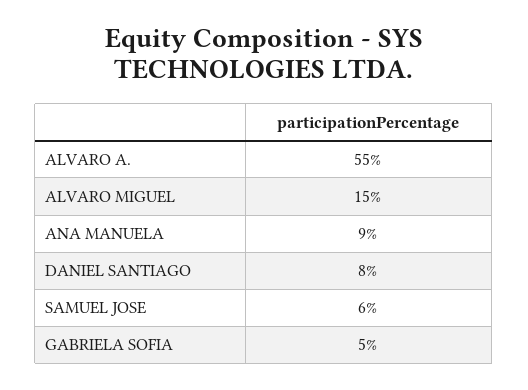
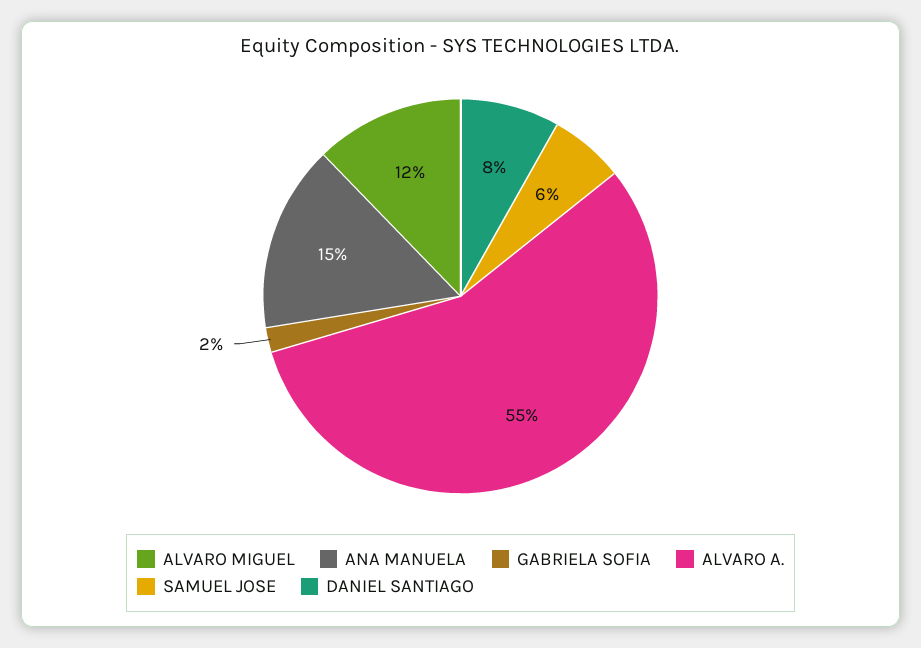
  {
    "ALVARO A.": 55,
-   "ALVARO MIGUEL": 15,
+   "ALVARO MIGUEL": 12,
-   "ANA MANUELA": 9,
+   "ANA MANUELA": 15,
    "DANIEL SANTIAGO": 8,
    "SAMUEL JOSE": 6,
-   "GABRIELA SOFIA": 5
+   "GABRIELA SOFIA": 2
  }

